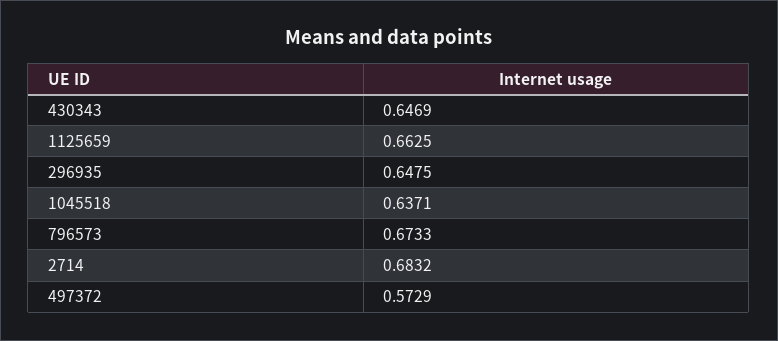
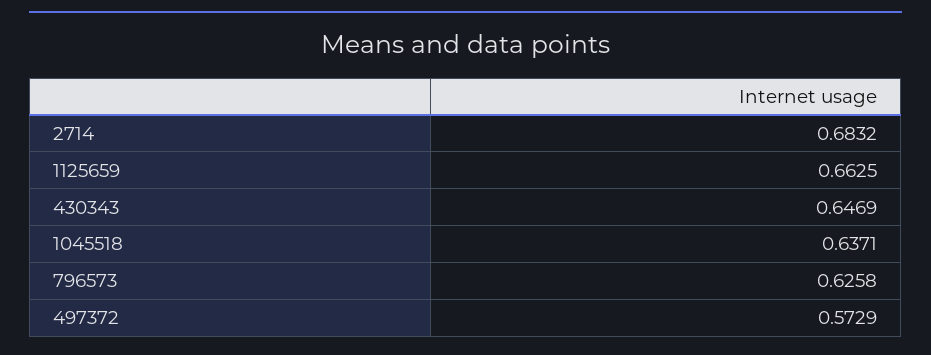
  {
    "430343": 0.6469,
    "1125659": 0.6625,
-   "296935": 0.6475,
    "1045518": 0.6371,
-   "796573": 0.6733,
+   "796573": 0.6258,
    "2714": 0.6832,
    "497372": 0.5729
  }

